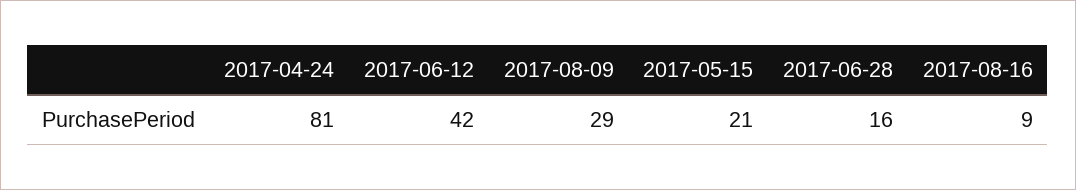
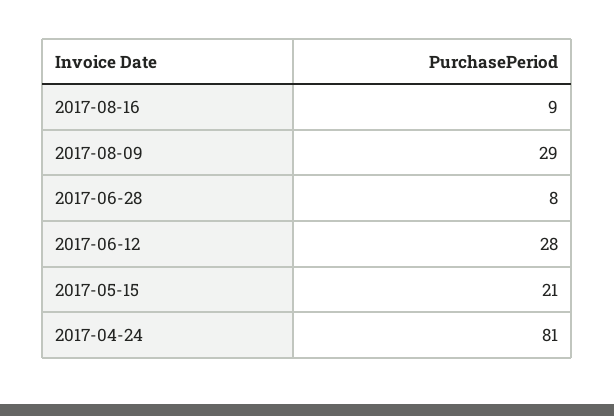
  {
    "2017-04-24": 81,
-   "2017-06-12": 42,
+   "2017-06-12": 28,
    "2017-08-09": 29,
    "2017-05-15": 21,
-   "2017-06-28": 16,
+   "2017-06-28": 8,
    "2017-08-16": 9
  }

